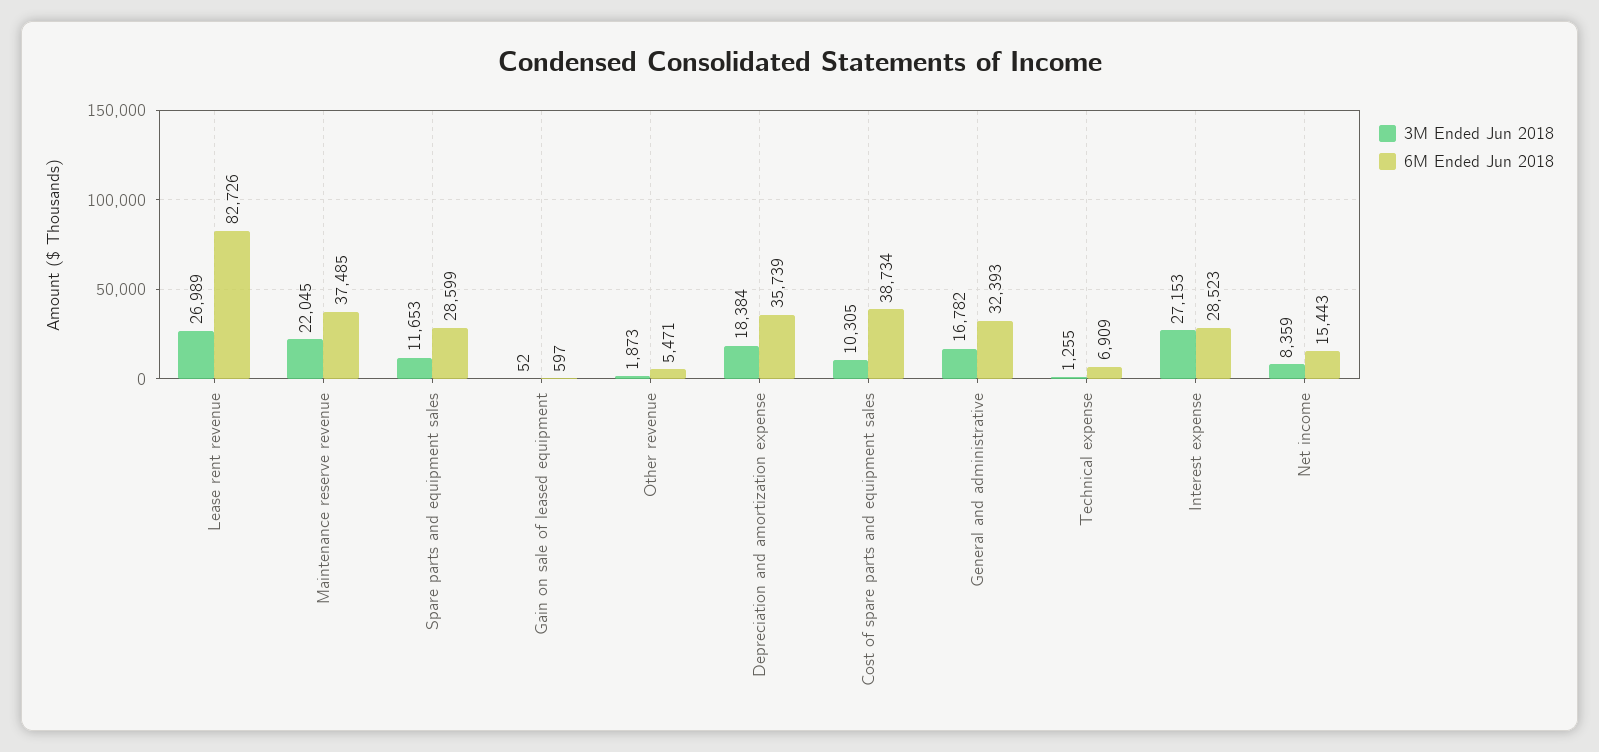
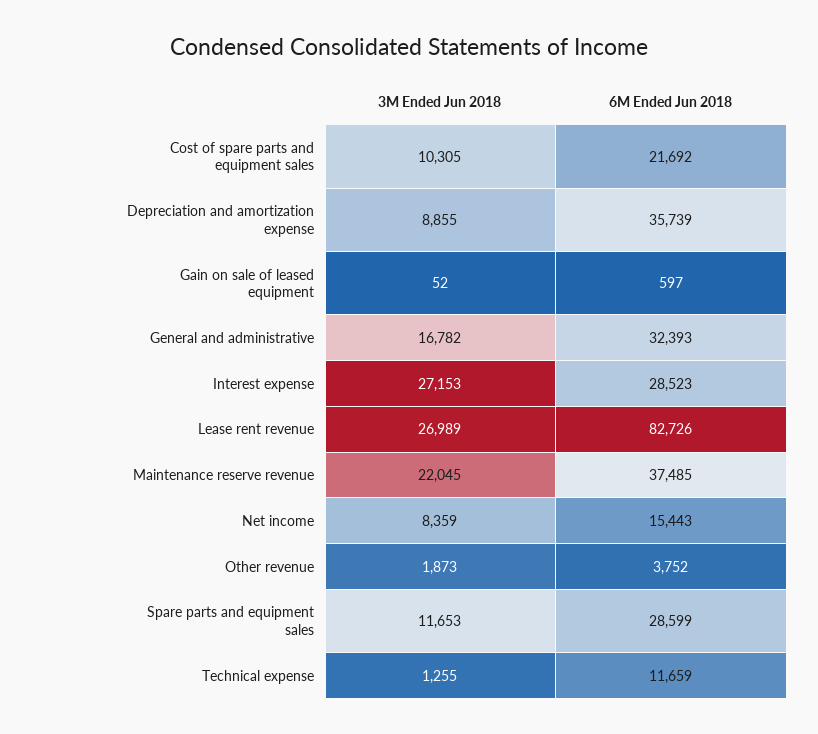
  {
    "3M Ended Jun 2018": {
      "Lease rent revenue": 26989,
      "Maintenance reserve revenue": 22045,
      "Spare parts and equipment sales": 11653,
      "Gain on sale of leased equipment": 52,
      "Other revenue": 1873,
-     "Depreciation and amortization expense": 18384,
+     "Depreciation and amortization expense": 8855,
      "Cost of spare parts and equipment sales": 10305,
      "General and administrative": 16782,
      "Technical expense": 1255,
      "Interest expense": 27153,
      "Net income": 8359
    },
    "6M Ended Jun 2018": {
      "Lease rent revenue": 82726,
      "Maintenance reserve revenue": 37485,
      "Spare parts and equipment sales": 28599,
      "Gain on sale of leased equipment": 597,
-     "Other revenue": 5471,
+     "Other revenue": 3752,
      "Depreciation and amortization expense": 35739,
-     "Cost of spare parts and equipment sales": 38734,
+     "Cost of spare parts and equipment sales": 21692,
      "General and administrative": 32393,
-     "Technical expense": 6909,
+     "Technical expense": 11659,
      "Interest expense": 28523,
      "Net income": 15443
    }
  }

